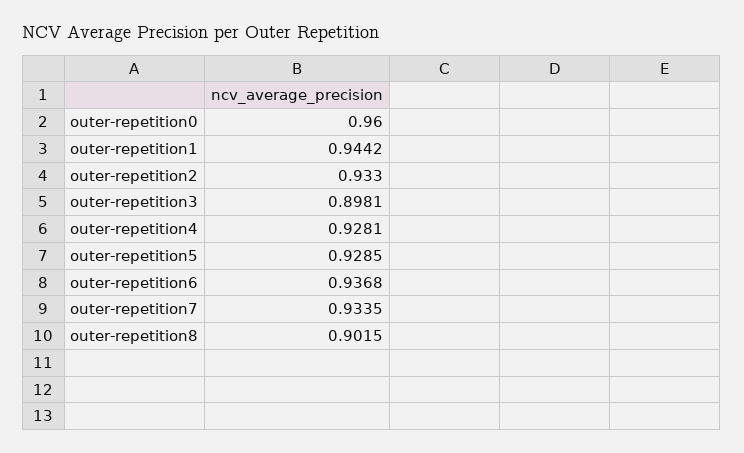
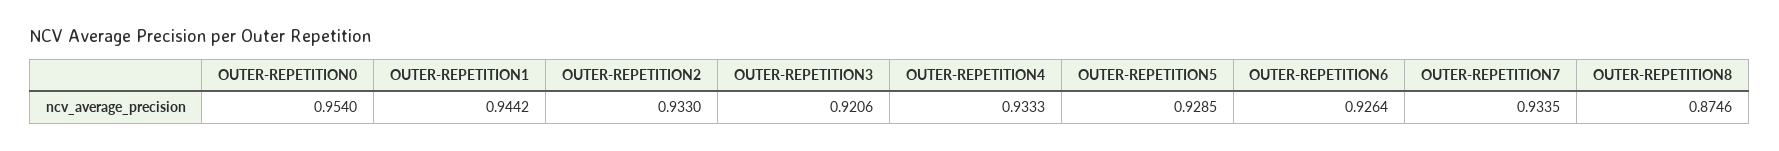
  {
-   "outer-repetition0": 0.96,
+   "outer-repetition0": 0.954,
    "outer-repetition1": 0.9442,
    "outer-repetition2": 0.933,
-   "outer-repetition3": 0.8981,
+   "outer-repetition3": 0.9206,
-   "outer-repetition4": 0.9281,
+   "outer-repetition4": 0.9333,
    "outer-repetition5": 0.9285,
-   "outer-repetition6": 0.9368,
+   "outer-repetition6": 0.9264,
    "outer-repetition7": 0.9335,
-   "outer-repetition8": 0.9015
+   "outer-repetition8": 0.8746
  }

